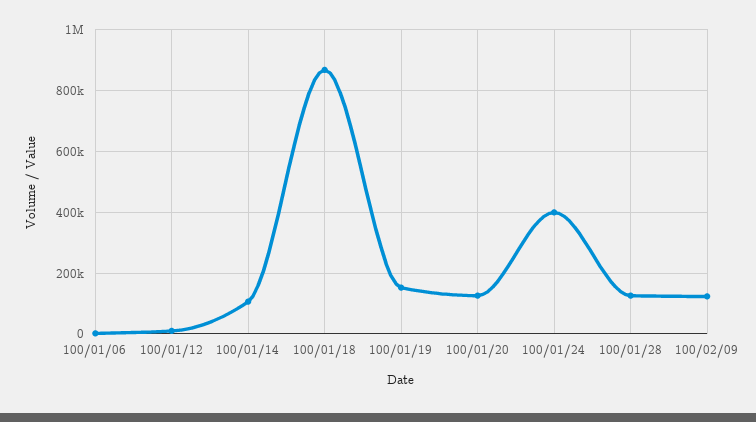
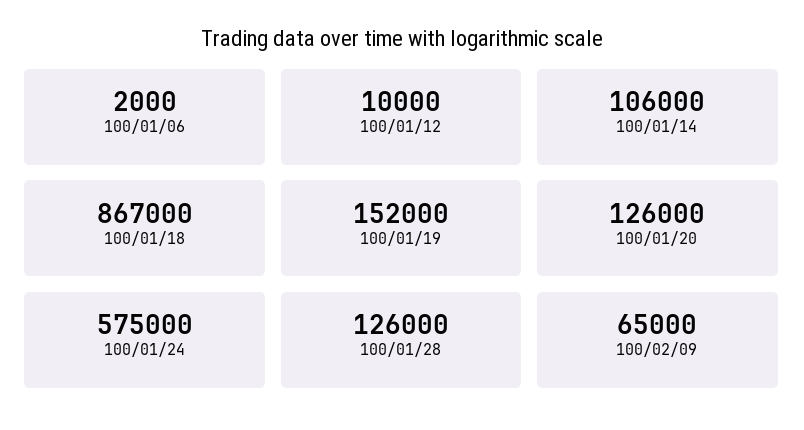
  {
    "100/01/06": 2000,
    "100/01/12": 10000,
    "100/01/14": 106000,
    "100/01/18": 867000,
    "100/01/19": 152000,
    "100/01/20": 126000,
-   "100/01/24": 400000,
+   "100/01/24": 575000,
    "100/01/28": 126000,
-   "100/02/09": 120000
+   "100/02/09": 65000
  }

